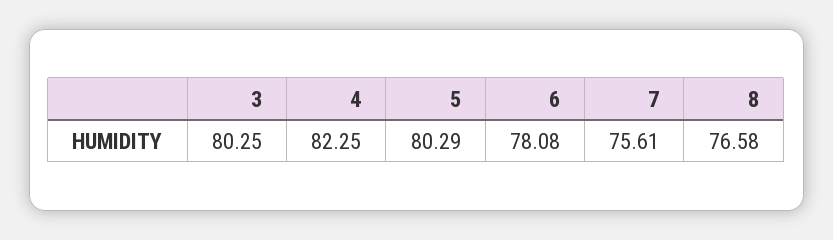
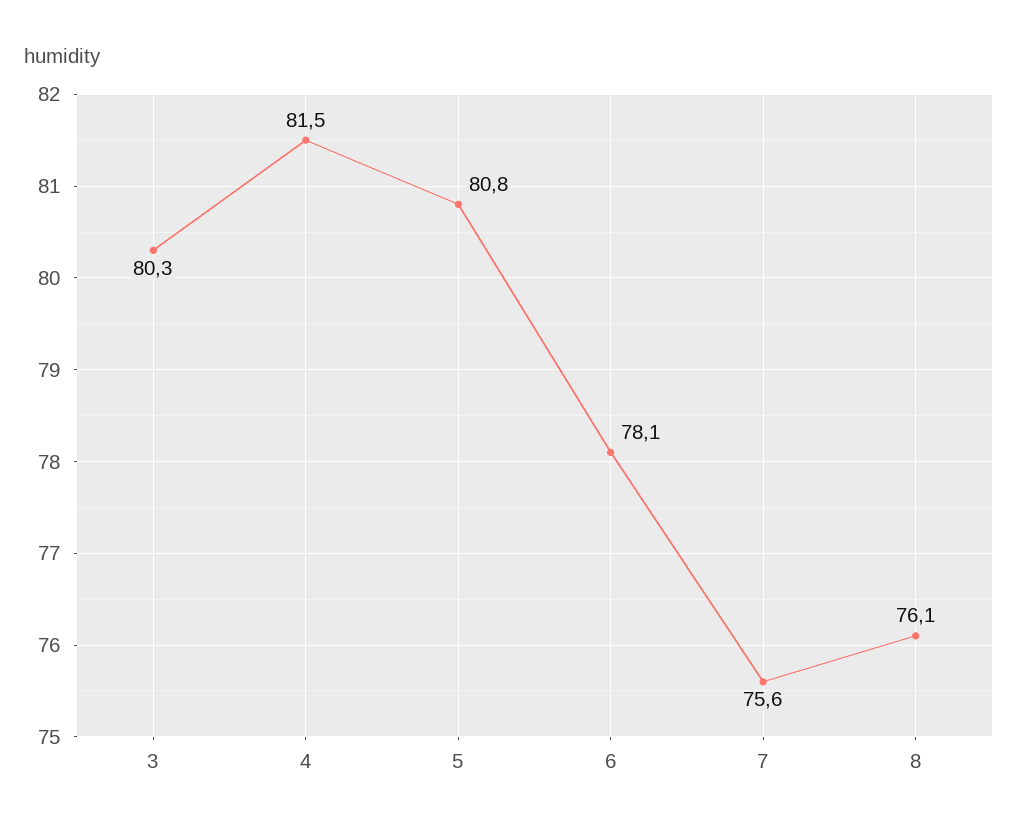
  {
    "3": 80.25,
-   "4": 82.25,
+   "4": 81.5,
-   "5": 80.29,
+   "5": 80.8,
    "6": 78.08,
    "7": 75.61,
-   "8": 76.58
+   "8": 76.1
  }

